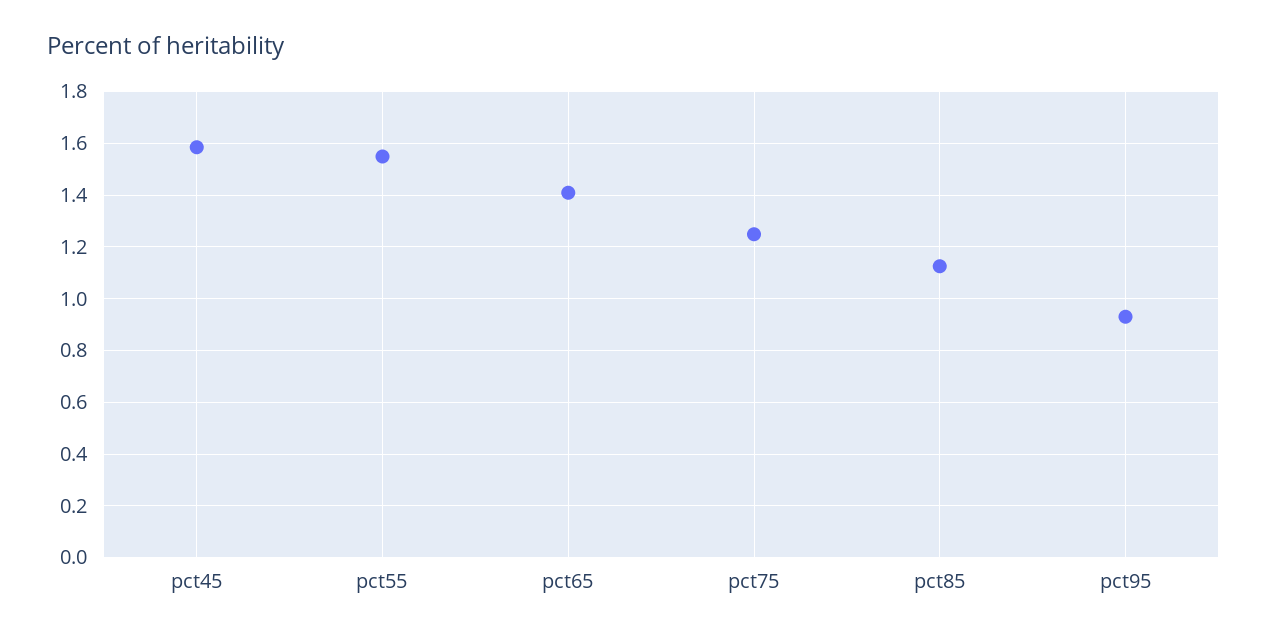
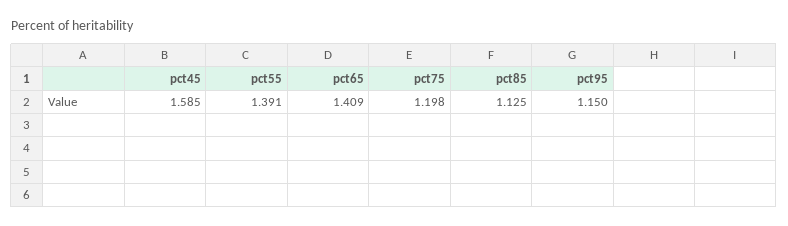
  {
    "pct45": 1.585,
-   "pct55": 1.55,
+   "pct55": 1.391,
    "pct65": 1.409,
-   "pct75": 1.25,
+   "pct75": 1.198,
    "pct85": 1.125,
-   "pct95": 0.925
+   "pct95": 1.15
  }

